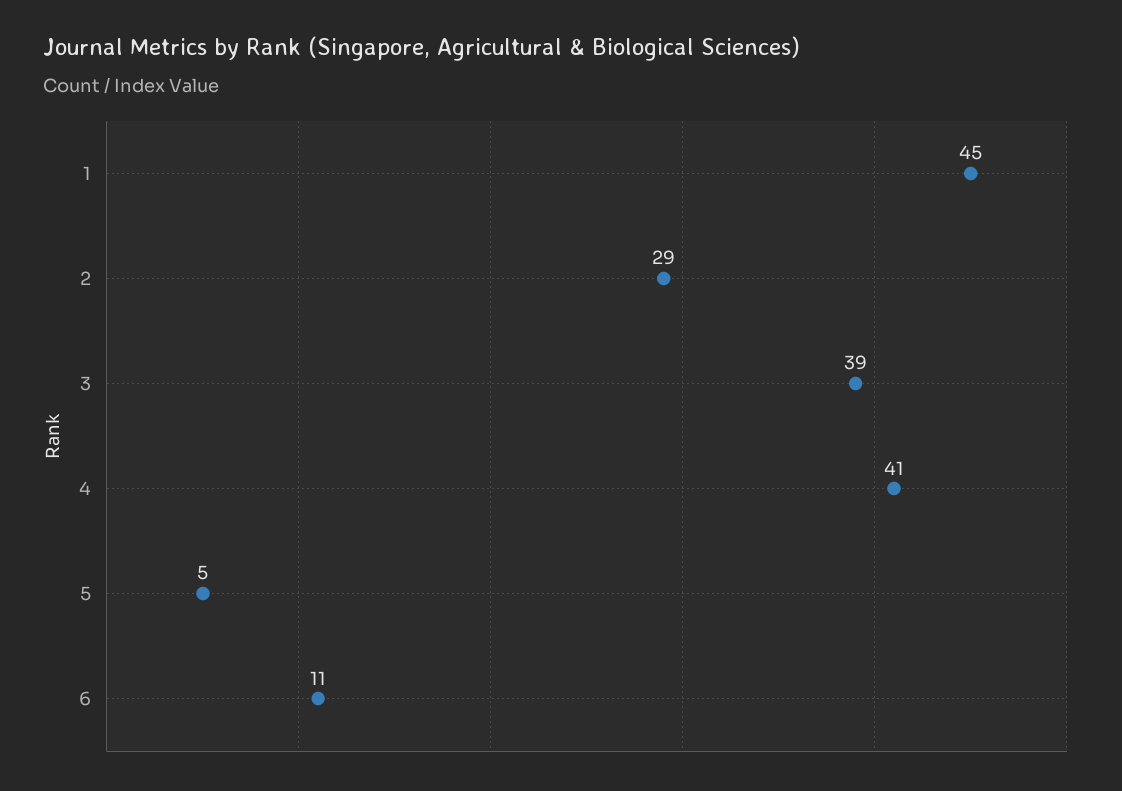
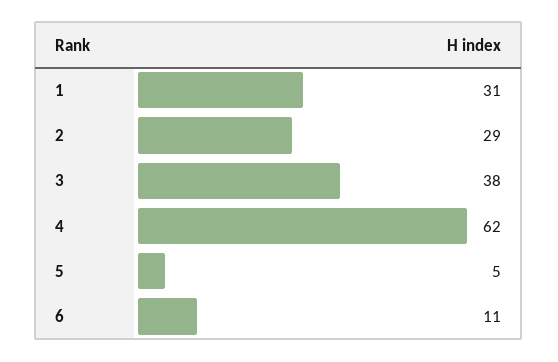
  {
-   "1": 45,
+   "1": 31,
    "2": 29,
-   "3": 39,
+   "3": 38,
-   "4": 41,
+   "4": 62,
    "5": 5,
    "6": 11
  }

